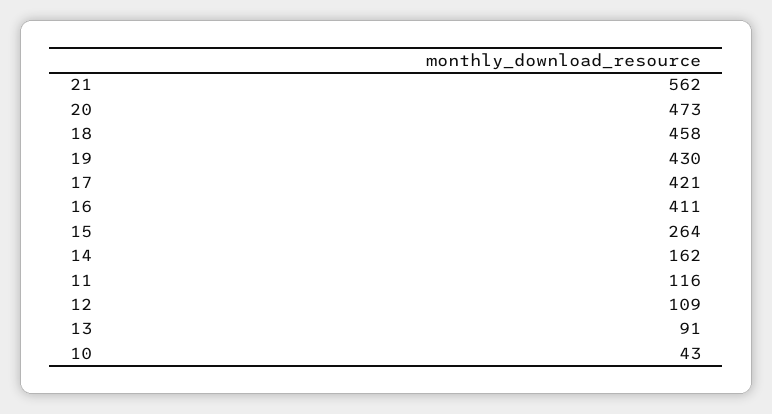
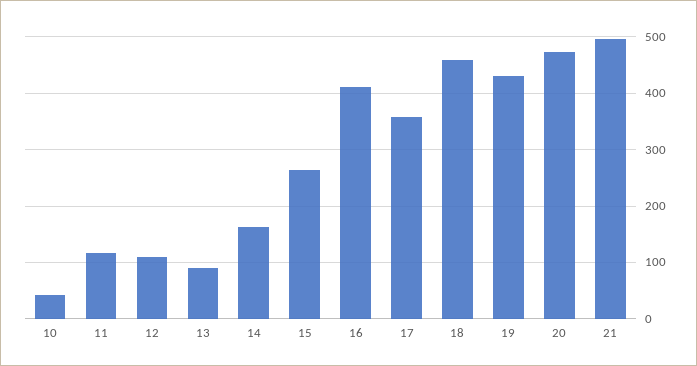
  {
-   "21": 562,
+   "21": 500,
    "20": 473,
    "18": 458,
    "19": 430,
-   "17": 421,
+   "17": 360,
    "16": 411,
    "15": 264,
    "14": 162,
    "11": 116,
    "12": 109,
    "13": 91,
    "10": 43
  }

